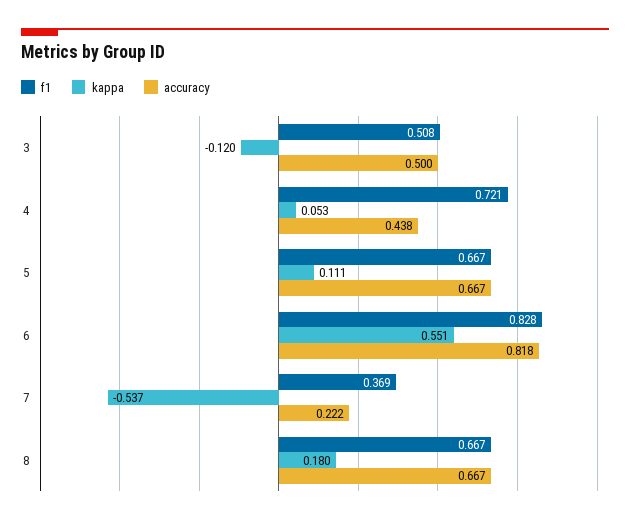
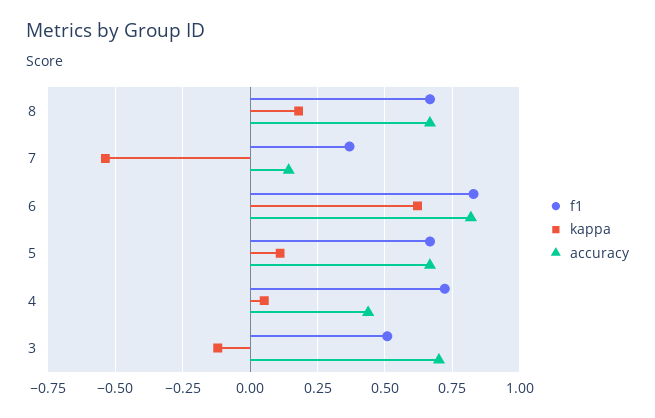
  {
    "f1": {
      "3": 0.508,
      "4": 0.721,
      "5": 0.667,
      "6": 0.828,
      "7": 0.369,
      "8": 0.667
    },
    "kappa": {
      "3": -0.12,
      "4": 0.053,
      "5": 0.111,
-     "6": 0.551,
+     "6": 0.625,
      "7": -0.537,
      "8": 0.18
    },
    "accuracy": {
-     "3": 0.5,
+     "3": 0.7,
      "4": 0.438,
      "5": 0.667,
      "6": 0.818,
-     "7": 0.222,
+     "7": 0.15,
      "8": 0.667
    }
  }

